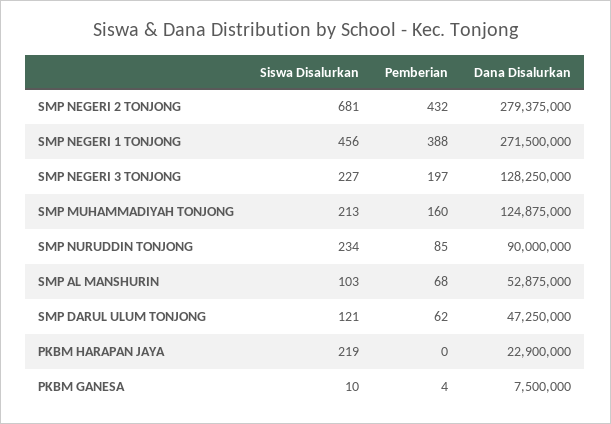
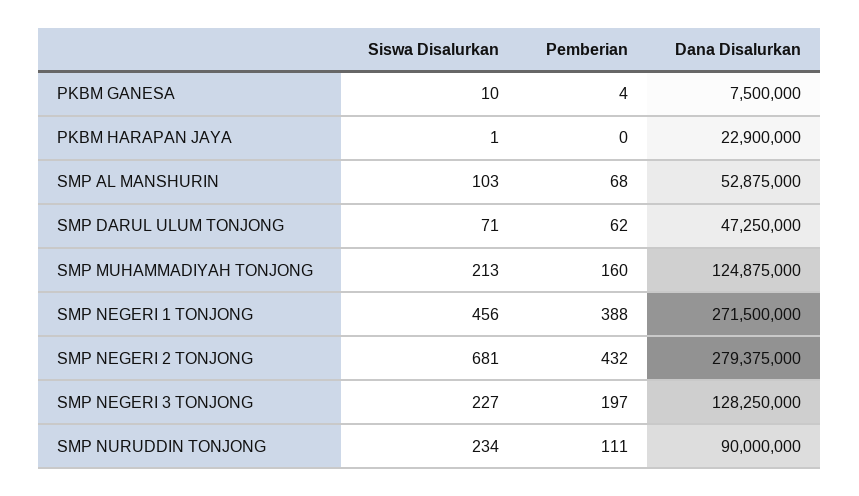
  {
    "Siswa Disalurkan": {
      "SMP NEGERI 2 TONJONG": 681,
      "SMP NEGERI 1 TONJONG": 456,
      "SMP NEGERI 3 TONJONG": 227,
      "SMP MUHAMMADIYAH TONJONG": 213,
      "SMP NURUDDIN TONJONG": 234,
      "SMP AL MANSHURIN": 103,
-     "SMP DARUL ULUM TONJONG": 121,
+     "SMP DARUL ULUM TONJONG": 71,
-     "PKBM HARAPAN JAYA": 219,
+     "PKBM HARAPAN JAYA": 1,
      "PKBM GANESA": 10
    },
    "Pemberian": {
      "SMP NEGERI 2 TONJONG": 432,
      "SMP NEGERI 1 TONJONG": 388,
      "SMP NEGERI 3 TONJONG": 197,
      "SMP MUHAMMADIYAH TONJONG": 160,
-     "SMP NURUDDIN TONJONG": 85,
+     "SMP NURUDDIN TONJONG": 111,
      "SMP AL MANSHURIN": 68,
      "SMP DARUL ULUM TONJONG": 62,
      "PKBM HARAPAN JAYA": 0,
      "PKBM GANESA": 4
    },
    "Dana Disalurkan": {
      "SMP NEGERI 2 TONJONG": 279375000,
      "SMP NEGERI 1 TONJONG": 271500000,
      "SMP NEGERI 3 TONJONG": 128250000,
      "SMP MUHAMMADIYAH TONJONG": 124875000,
      "SMP NURUDDIN TONJONG": 90000000,
      "SMP AL MANSHURIN": 52875000,
      "SMP DARUL ULUM TONJONG": 47250000,
      "PKBM HARAPAN JAYA": 22900000,
      "PKBM GANESA": 7500000
    }
  }

